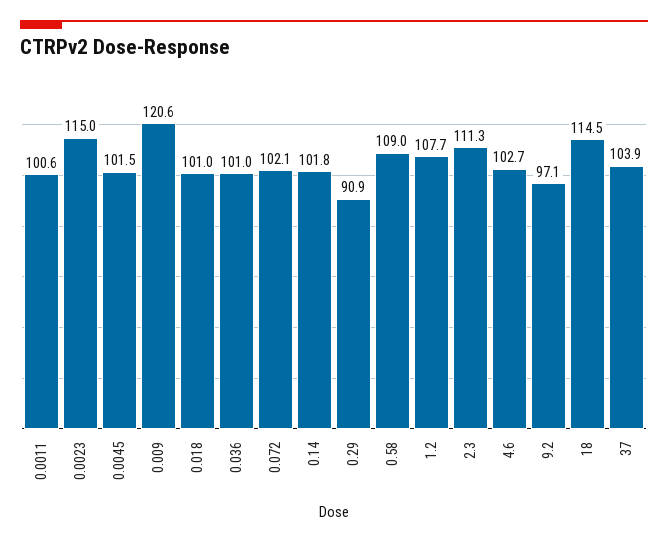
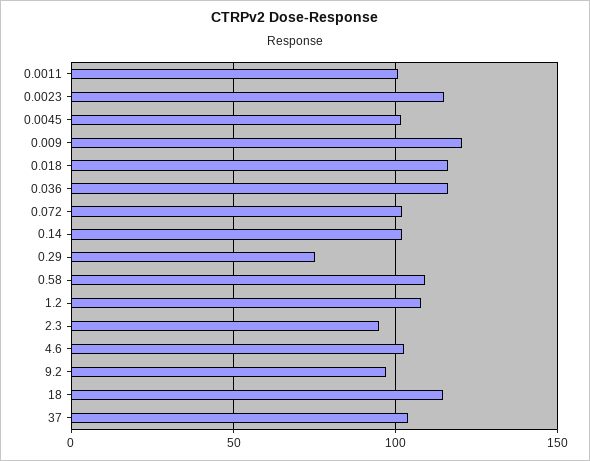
  {
    "0.0011": 100.6,
    "0.0023": 115,
    "0.0045": 101.5,
    "0.009": 120.6,
-   "0.018": 101,
+   "0.018": 115,
-   "0.036": 101,
+   "0.036": 115,
    "0.072": 102.1,
    "0.14": 101.8,
-   "0.29": 90.9,
+   "0.29": 75,
    "0.58": 109,
    "1.2": 107.7,
-   "2.3": 111.3,
+   "2.3": 95,
    "4.6": 102.7,
    "9.2": 97.1,
    "18": 114.5,
    "37": 103.9
  }

